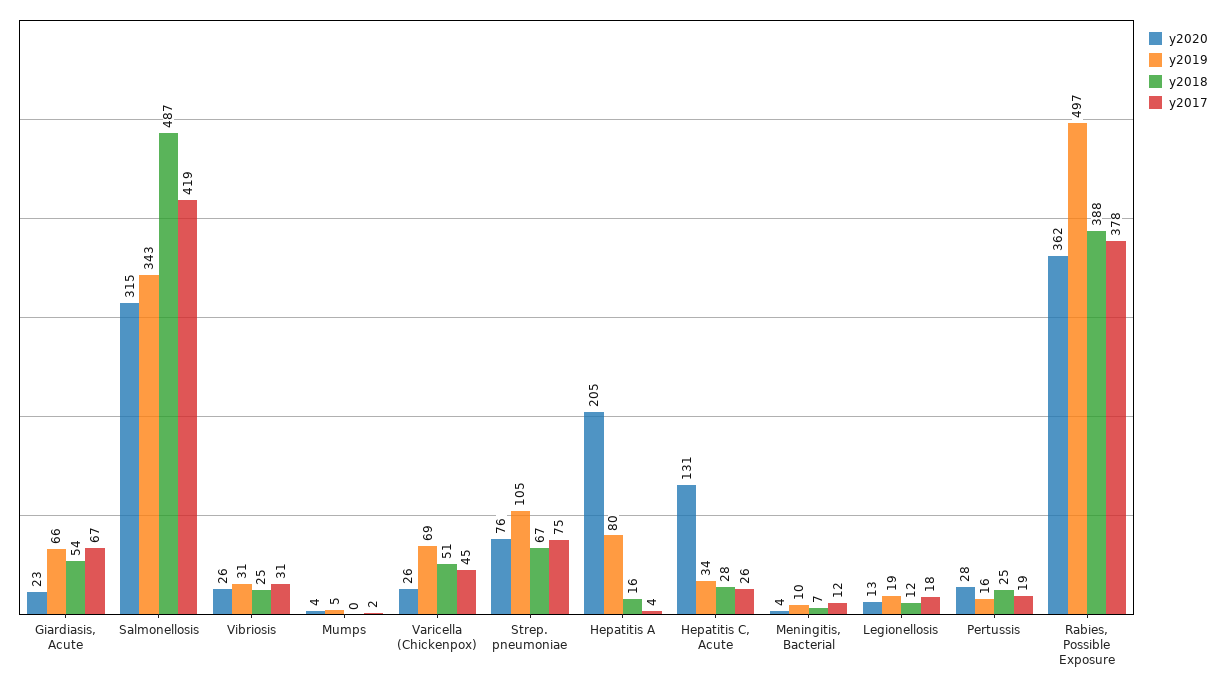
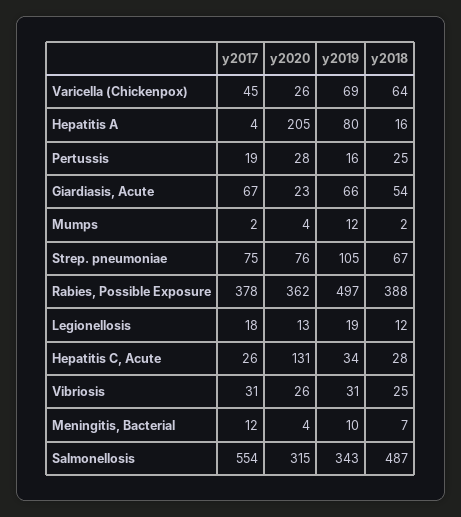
  {
    "y2020": {
      "Giardiasis, Acute": 23,
      "Salmonellosis": 315,
      "Vibriosis": 26,
      "Mumps": 4,
      "Varicella (Chickenpox)": 26,
      "Strep. pneumoniae": 76,
      "Hepatitis A": 205,
      "Hepatitis C, Acute": 131,
      "Meningitis, Bacterial": 4,
      "Legionellosis": 13,
      "Pertussis": 28,
      "Rabies, Possible Exposure": 362
    },
    "y2019": {
      "Giardiasis, Acute": 66,
      "Salmonellosis": 343,
      "Vibriosis": 31,
-     "Mumps": 5,
+     "Mumps": 12,
      "Varicella (Chickenpox)": 69,
      "Strep. pneumoniae": 105,
      "Hepatitis A": 80,
      "Hepatitis C, Acute": 34,
      "Meningitis, Bacterial": 10,
      "Legionellosis": 19,
      "Pertussis": 16,
      "Rabies, Possible Exposure": 497
    },
    "y2018": {
      "Giardiasis, Acute": 54,
      "Salmonellosis": 487,
      "Vibriosis": 25,
-     "Mumps": 0,
+     "Mumps": 2,
-     "Varicella (Chickenpox)": 51,
+     "Varicella (Chickenpox)": 64,
      "Strep. pneumoniae": 67,
      "Hepatitis A": 16,
      "Hepatitis C, Acute": 28,
      "Meningitis, Bacterial": 7,
      "Legionellosis": 12,
      "Pertussis": 25,
      "Rabies, Possible Exposure": 388
    },
    "y2017": {
      "Giardiasis, Acute": 67,
-     "Salmonellosis": 419,
+     "Salmonellosis": 554,
      "Vibriosis": 31,
      "Mumps": 2,
      "Varicella (Chickenpox)": 45,
      "Strep. pneumoniae": 75,
      "Hepatitis A": 4,
      "Hepatitis C, Acute": 26,
      "Meningitis, Bacterial": 12,
      "Legionellosis": 18,
      "Pertussis": 19,
      "Rabies, Possible Exposure": 378
    }
  }

